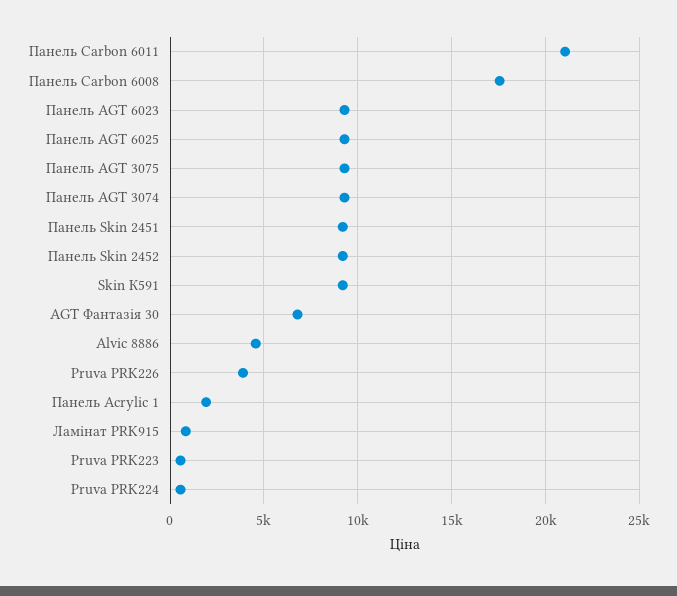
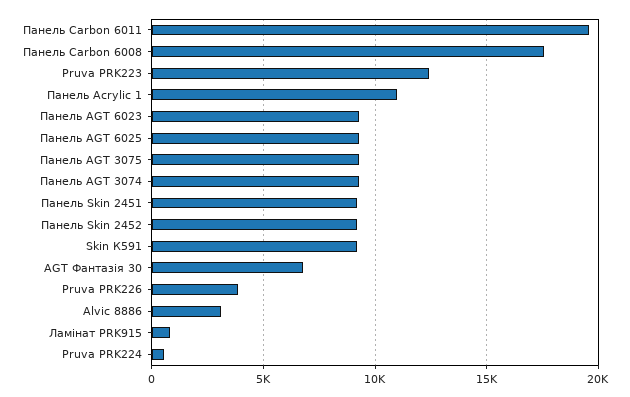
  {
-   "Панель Carbon 6011": 21000,
+   "Панель Carbon 6011": 19500,
    "Панель Carbon 6008": 17500,
    "Панель AGT 6023": 9500,
    "Панель AGT 6025": 9500,
    "Панель AGT 3075": 9500,
    "Панель AGT 3074": 9500,
    "Панель Skin 2451": 9000,
    "Панель Skin 2452": 9000,
    "Skin К591": 9000,
    "AGT Фантазія 30": 7000,
-   "Alvic 8886": 4500,
+   "Alvic 8886": 3000,
    "Pruva PRK226": 4000,
-   "Панель Acrylic 1": 2000,
+   "Панель Acrylic 1": 11000,
    "Ламінат PRK915": 1000,
-   "Pruva PRK223": 500,
+   "Pruva PRK223": 12500,
    "Pruva PRK224": 500
  }

